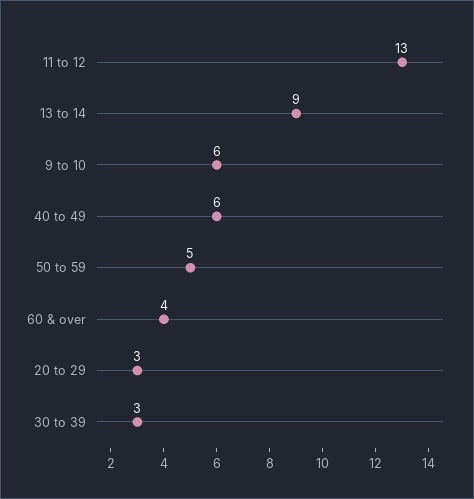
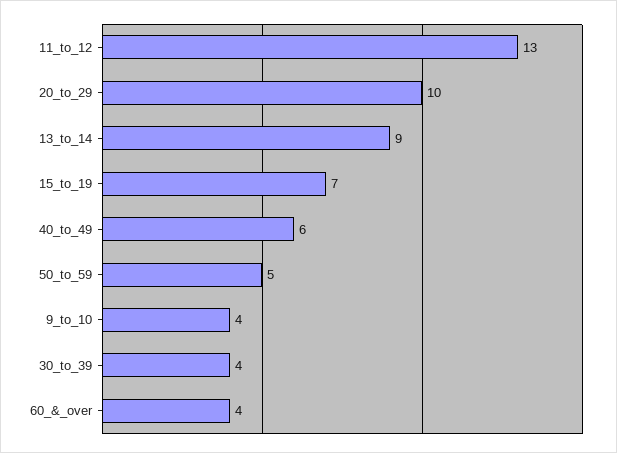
  {
    "11 to 12": 13,
    "13 to 14": 9,
-   "9 to 10": 6,
+   "9 to 10": 4,
    "40 to 49": 6,
    "50 to 59": 5,
    "60 & over": 4,
-   "20 to 29": 3,
+   "20 to 29": 10,
-   "30 to 39": 3
+   "30 to 39": 4,
+   "15_to_19": 7
  }

